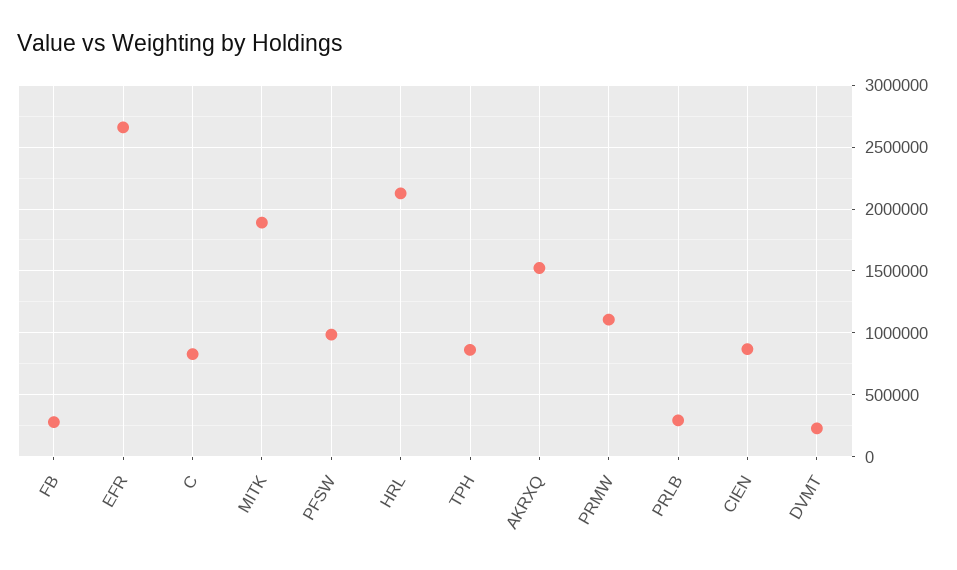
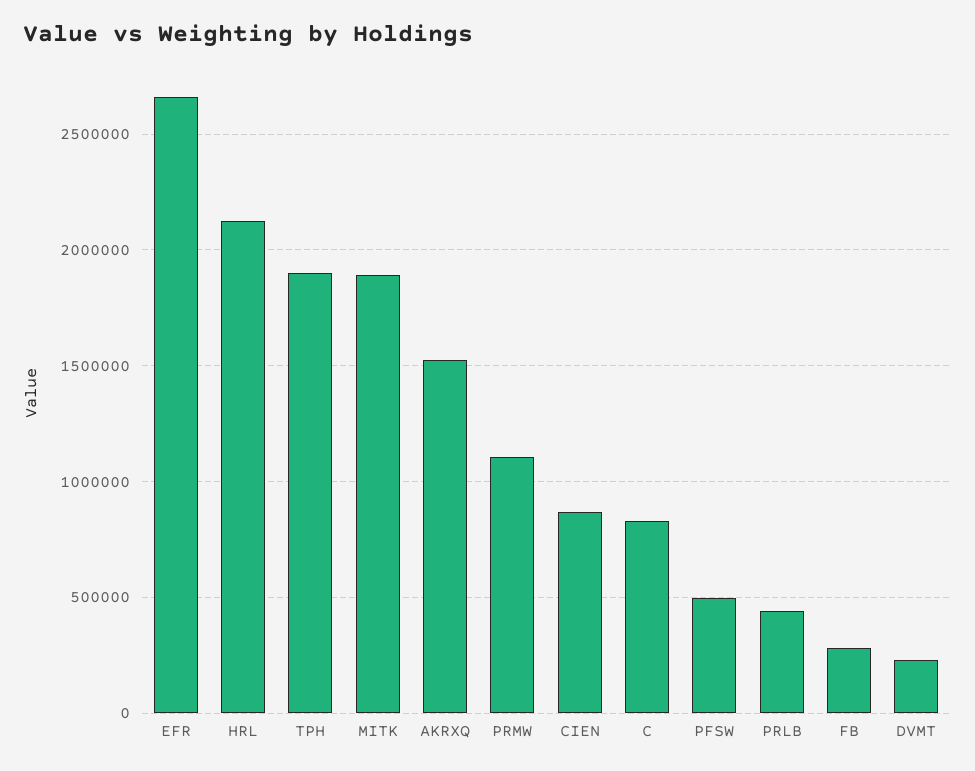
  {
    "FB": 300000,
    "EFR": 2650000,
    "C": 850000,
    "MITK": 1900000,
-   "PFSW": 1000000,
+   "PFSW": 500000,
    "HRL": 2150000,
-   "TPH": 850000,
+   "TPH": 1900000,
    "AKRXQ": 1500000,
    "PRMW": 1100000,
-   "PRLB": 300000,
+   "PRLB": 450000,
    "CIEN": 850000,
    "DVMT": 250000
  }

